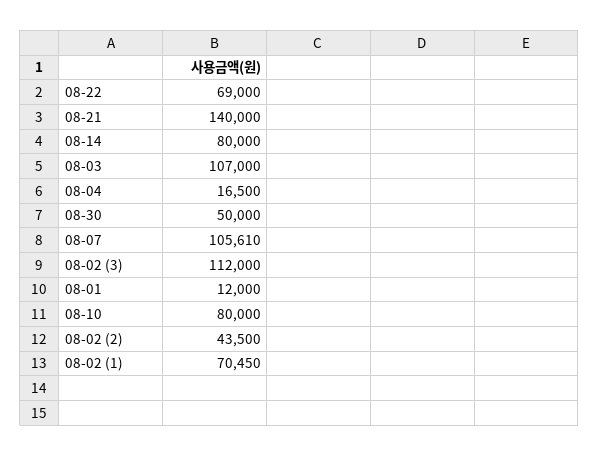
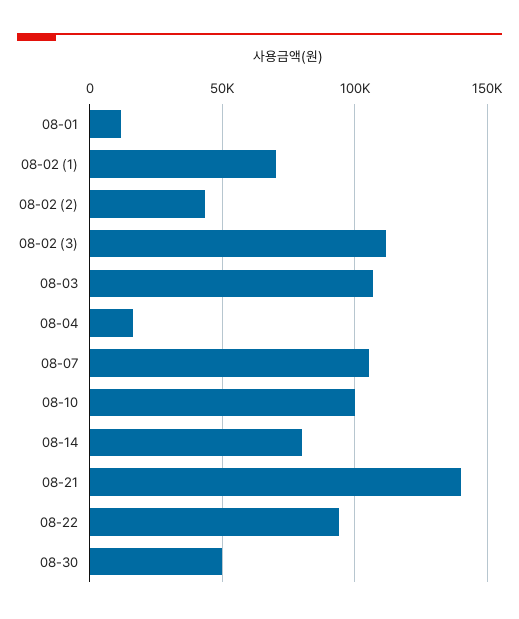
  {
-   "08-22": 69000,
+   "08-22": 95000,
    "08-21": 140000,
    "08-14": 80000,
    "08-03": 107000,
    "08-04": 16500,
    "08-30": 50000,
    "08-07": 105610,
    "08-02 (3)": 112000,
    "08-01": 12000,
-   "08-10": 80000,
+   "08-10": 100000,
    "08-02 (2)": 43500,
    "08-02 (1)": 70450
  }

